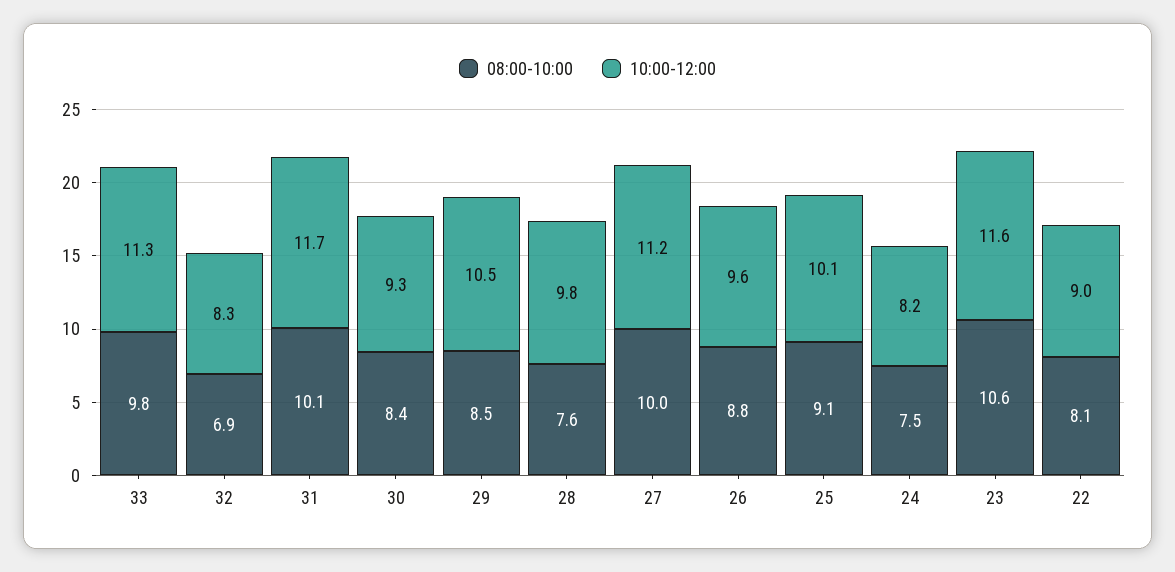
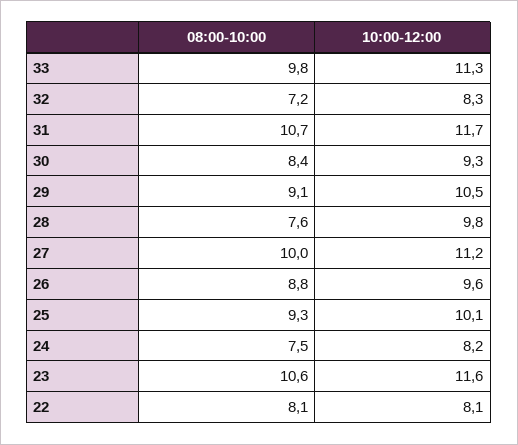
  {
    "08:00-10:00": {
      "33": 9.8,
-     "32": 6.9,
+     "32": 7.2,
-     "31": 10.1,
+     "31": 10.7,
      "30": 8.4,
-     "29": 8.5,
+     "29": 9.1,
      "28": 7.6,
      "27": 10,
      "26": 8.8,
-     "25": 9.1,
+     "25": 9.3,
      "24": 7.5,
      "23": 10.6,
      "22": 8.1
    },
    "10:00-12:00": {
      "33": 11.3,
      "32": 8.3,
      "31": 11.7,
      "30": 9.3,
      "29": 10.5,
      "28": 9.8,
      "27": 11.2,
      "26": 9.6,
      "25": 10.1,
      "24": 8.2,
      "23": 11.6,
-     "22": 9
+     "22": 8.1
    }
  }

